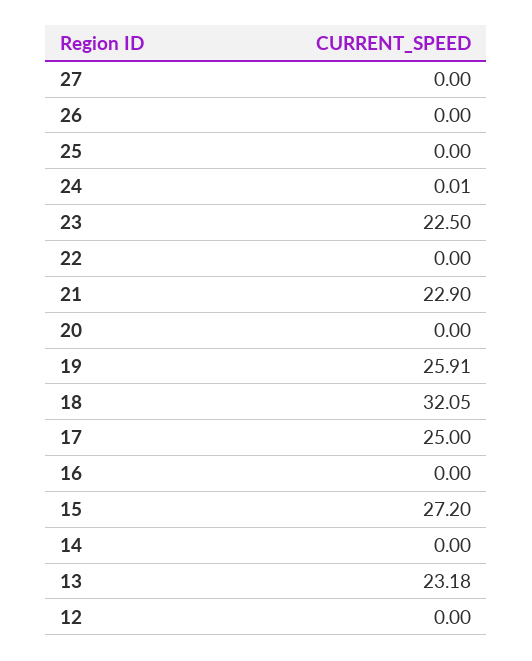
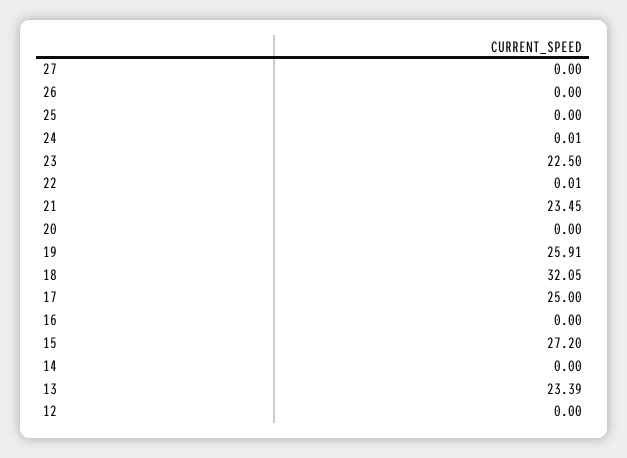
  {
    "27": 0,
    "26": 0,
    "25": 0,
    "24": 0.01,
    "23": 22.5,
-   "22": 0,
+   "22": 0.01,
-   "21": 22.9,
+   "21": 23.45,
    "20": 0,
    "19": 25.91,
    "18": 32.05,
    "17": 25,
    "16": 0,
    "15": 27.2,
    "14": 0,
-   "13": 23.18,
+   "13": 23.39,
    "12": 0
  }

